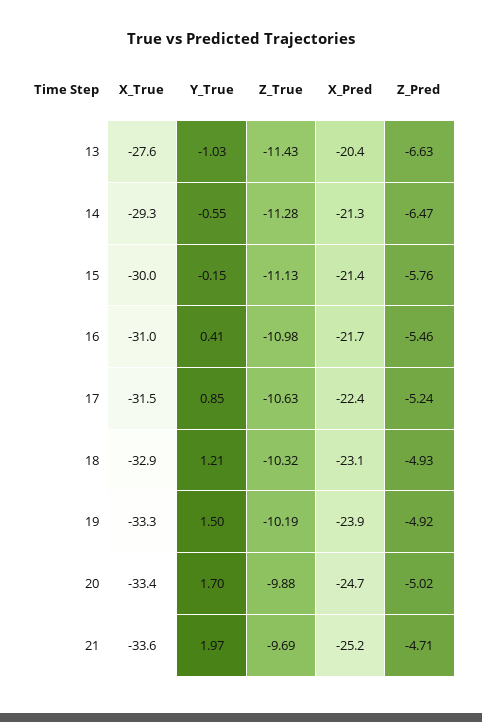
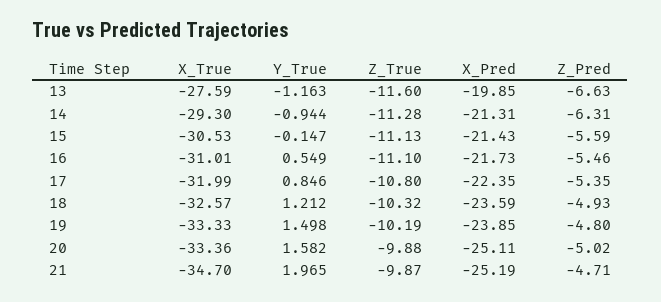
  {
    "X_True": {
      "13": -27.59,
      "14": -29.3,
-     "15": -30,
+     "15": -30.53,
      "16": -31.01,
-     "17": -31.5,
+     "17": -31.99,
-     "18": -32.9,
+     "18": -32.57,
      "19": -33.33,
      "20": -33.36,
-     "21": -33.6
+     "21": -34.7
    },
    "Y_True": {
-     "13": -1.03,
+     "13": -1.163,
-     "14": -0.55,
+     "14": -0.944,
      "15": -0.147,
-     "16": 0.41,
+     "16": 0.549,
      "17": 0.846,
      "18": 1.212,
      "19": 1.498,
-     "20": 1.7,
+     "20": 1.582,
      "21": 1.965
    },
    "Z_True": {
-     "13": -11.43,
+     "13": -11.6,
      "14": -11.28,
      "15": -11.13,
-     "16": -10.98,
+     "16": -11.1,
-     "17": -10.63,
+     "17": -10.8,
      "18": -10.32,
      "19": -10.19,
      "20": -9.88,
-     "21": -9.69
+     "21": -9.87
    },
    "X_Pred": {
-     "13": -20.4,
+     "13": -19.85,
      "14": -21.31,
      "15": -21.43,
      "16": -21.73,
      "17": -22.35,
-     "18": -23.1,
+     "18": -23.59,
      "19": -23.85,
-     "20": -24.7,
+     "20": -25.11,
      "21": -25.19
    },
    "Z_Pred": {
      "13": -6.63,
-     "14": -6.47,
+     "14": -6.31,
-     "15": -5.76,
+     "15": -5.59,
      "16": -5.46,
-     "17": -5.24,
+     "17": -5.35,
      "18": -4.93,
-     "19": -4.92,
+     "19": -4.8,
      "20": -5.02,
      "21": -4.71
    }
  }

